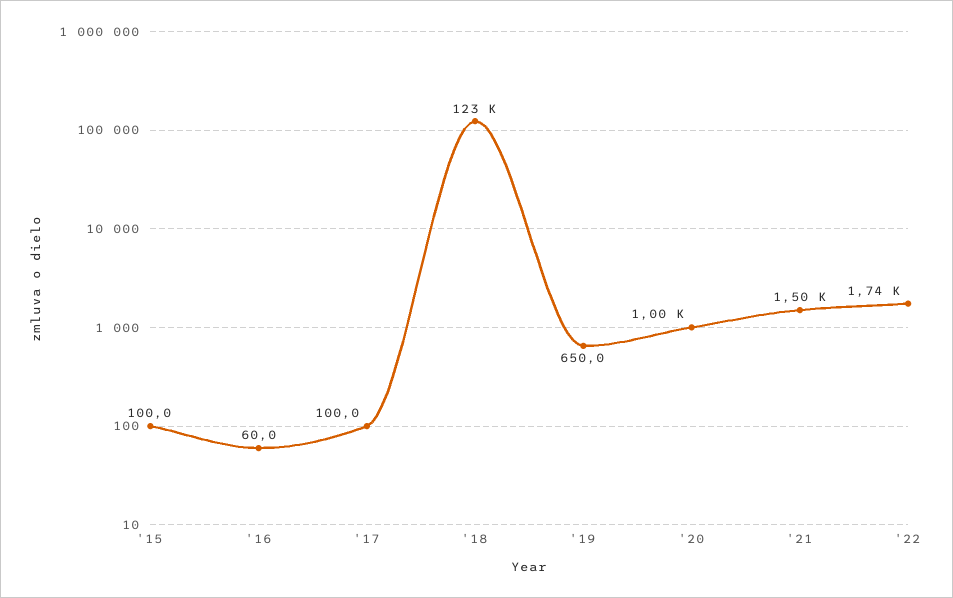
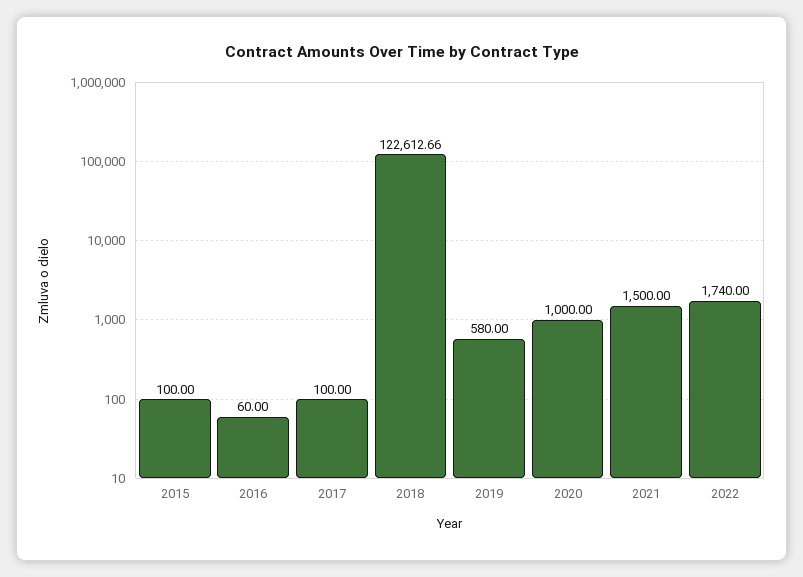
  {
    "'15": 100,
    "'16": 60,
    "'17": 100,
    "'18": 122612.66,
-   "'19": 650,
+   "'19": 580,
    "'20": 1000,
    "'21": 1500,
    "'22": 1740
  }

